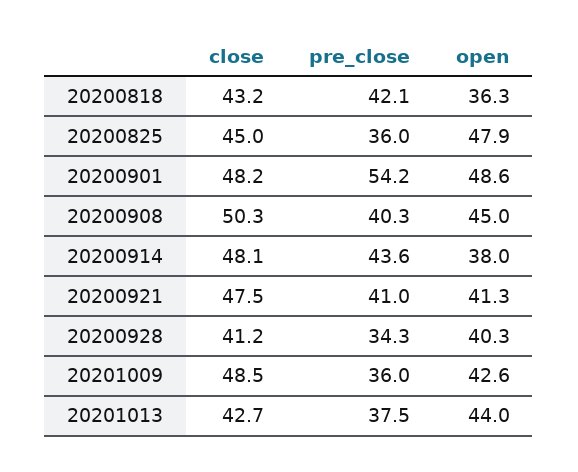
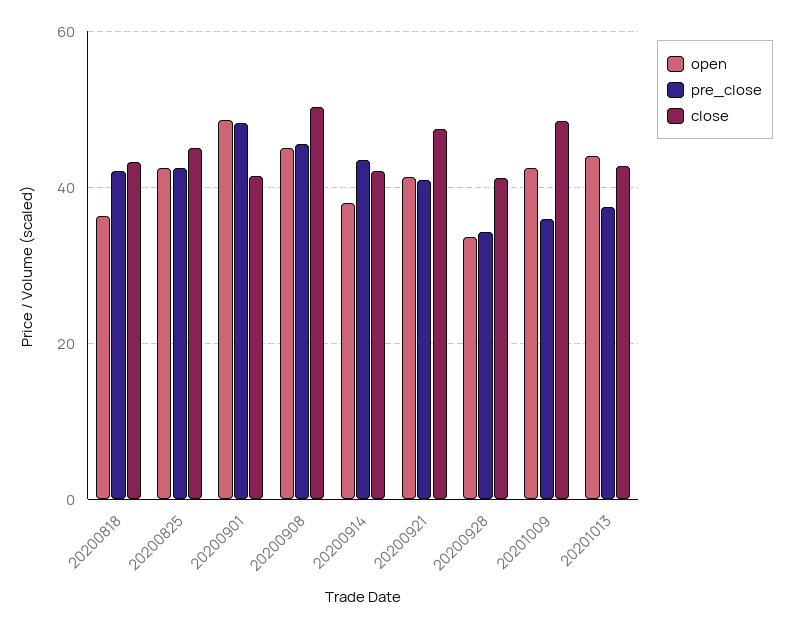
  {
    "close": {
      "20200818": 43.2,
      "20200825": 45,
-     "20200901": 48.2,
+     "20200901": 42,
      "20200908": 50.3,
-     "20200914": 48.1,
+     "20200914": 42,
      "20200921": 47.5,
      "20200928": 41.2,
      "20201009": 48.5,
      "20201013": 42.7
    },
    "pre_close": {
      "20200818": 42.1,
-     "20200825": 36,
+     "20200825": 42,
-     "20200901": 54.2,
+     "20200901": 48,
-     "20200908": 40.3,
+     "20200908": 46,
      "20200914": 43.6,
      "20200921": 41,
      "20200928": 34.3,
      "20201009": 36,
      "20201013": 37.5
    },
    "open": {
      "20200818": 36.3,
-     "20200825": 47.9,
+     "20200825": 42,
      "20200901": 48.6,
      "20200908": 45,
      "20200914": 38,
      "20200921": 41.3,
-     "20200928": 40.3,
+     "20200928": 34,
      "20201009": 42.6,
      "20201013": 44
    }
  }

